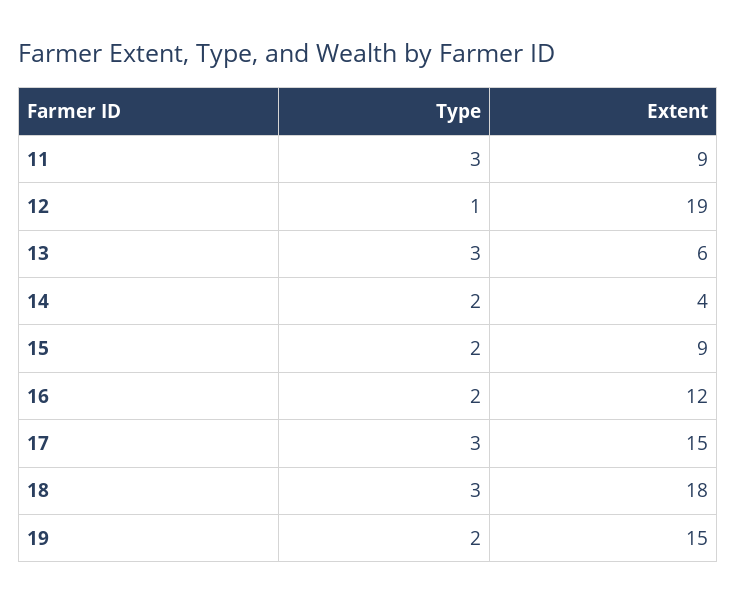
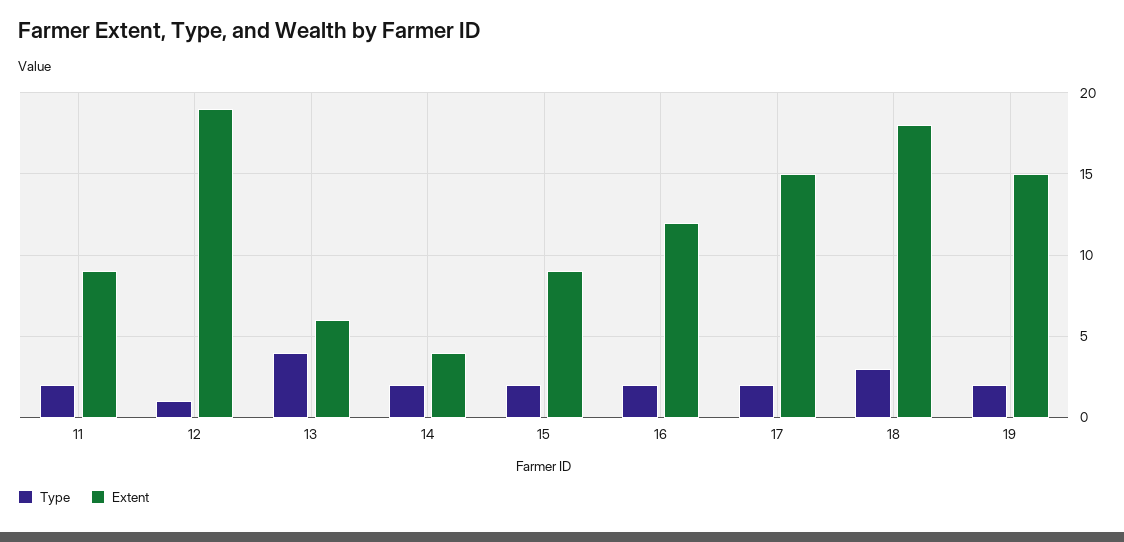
  {
    "Type": {
-     "11": 3,
+     "11": 2,
      "12": 1,
-     "13": 3,
+     "13": 4,
      "14": 2,
      "15": 2,
      "16": 2,
-     "17": 3,
+     "17": 2,
      "18": 3,
      "19": 2
    },
    "Extent": {
      "11": 9,
      "12": 19,
      "13": 6,
      "14": 4,
      "15": 9,
      "16": 12,
      "17": 15,
      "18": 18,
      "19": 15
    }
  }

